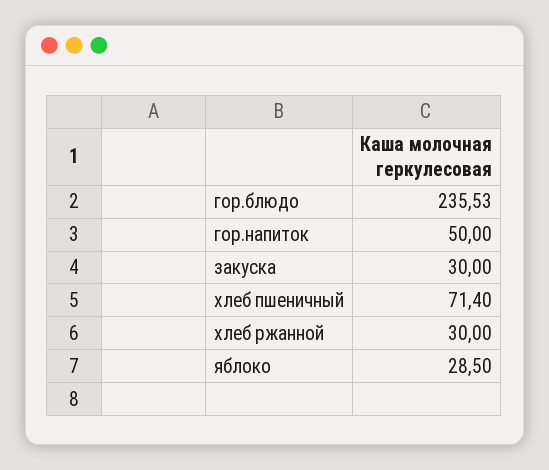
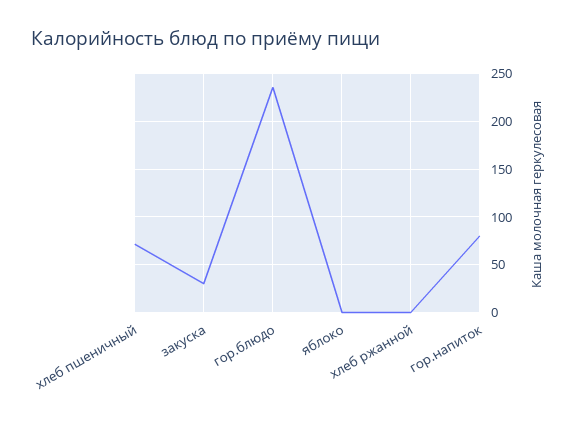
  {
    "гор.блюдо": 235.53,
-   "гор.напиток": 50,
+   "гор.напиток": 80,
    "закуска": 30,
    "хлеб пшеничный": 71.4,
-   "хлеб ржанной": 30,
+   "хлеб ржанной": 0,
-   "яблоко": 28.5
+   "яблоко": 0
  }

